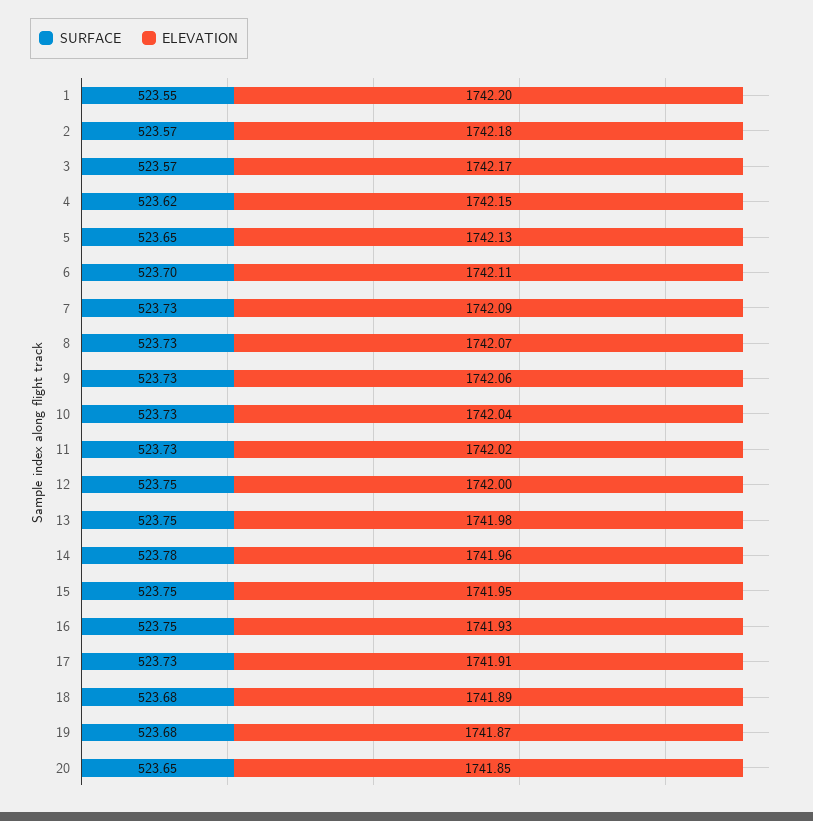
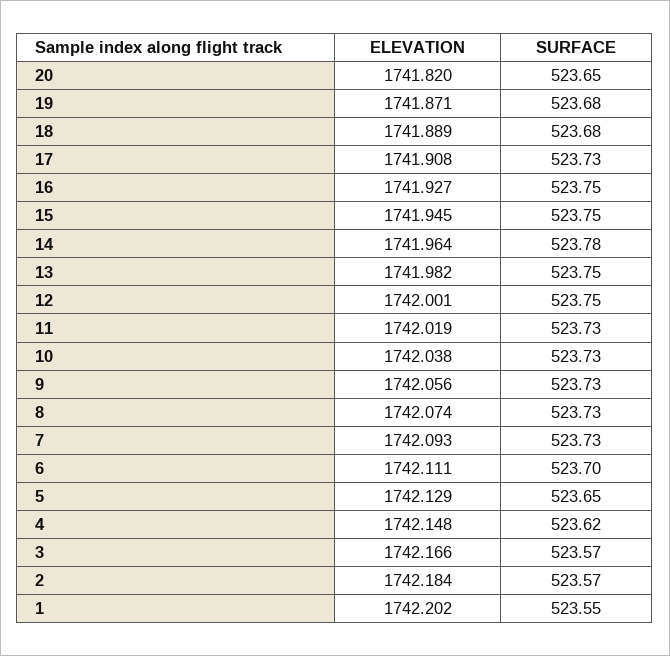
  {
    "SURFACE": {
      "1": 523.55,
      "2": 523.57,
      "3": 523.57,
      "4": 523.62,
      "5": 523.65,
      "6": 523.7,
      "7": 523.73,
      "8": 523.73,
      "9": 523.73,
      "10": 523.73,
      "11": 523.73,
      "12": 523.75,
      "13": 523.75,
      "14": 523.78,
      "15": 523.75,
      "16": 523.75,
      "17": 523.73,
      "18": 523.68,
      "19": 523.68,
      "20": 523.65
    },
    "ELEVATION": {
      "1": 1742.202,
      "2": 1742.184,
      "3": 1742.166,
      "4": 1742.148,
      "5": 1742.129,
      "6": 1742.111,
      "7": 1742.093,
      "8": 1742.074,
      "9": 1742.056,
      "10": 1742.038,
      "11": 1742.019,
      "12": 1742.001,
      "13": 1741.982,
      "14": 1741.964,
      "15": 1741.945,
      "16": 1741.927,
      "17": 1741.908,
      "18": 1741.889,
      "19": 1741.871,
-     "20": 1741.85
+     "20": 1741.82
    }
  }

